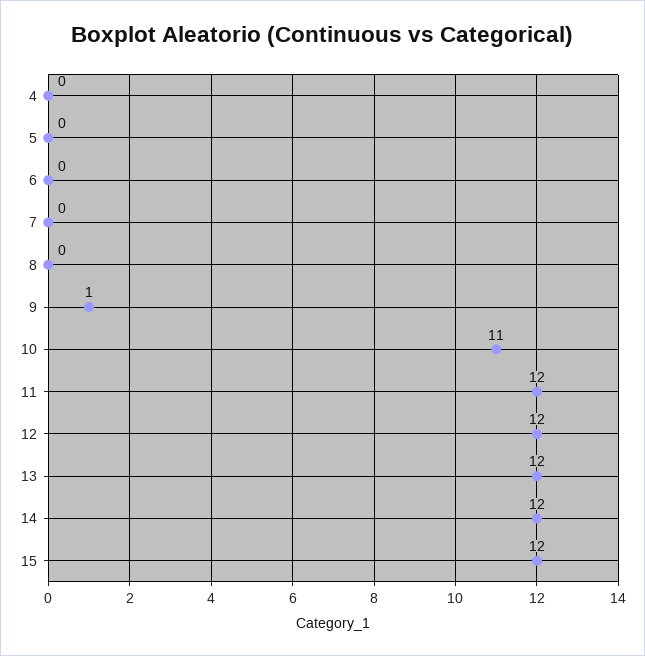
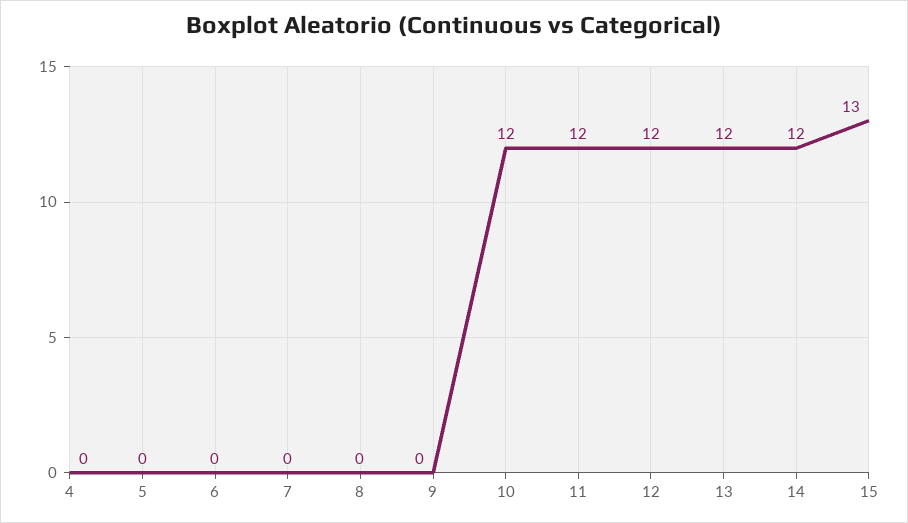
  {
    "4": 0,
    "5": 0,
    "6": 0,
    "7": 0,
    "8": 0,
-   "9": 1,
+   "9": 0,
-   "10": 11,
+   "10": 12,
    "11": 12,
    "12": 12,
    "13": 12,
    "14": 12,
-   "15": 12
+   "15": 13
  }

